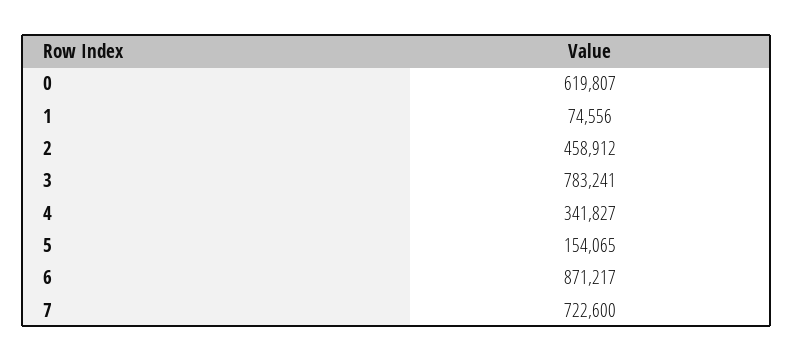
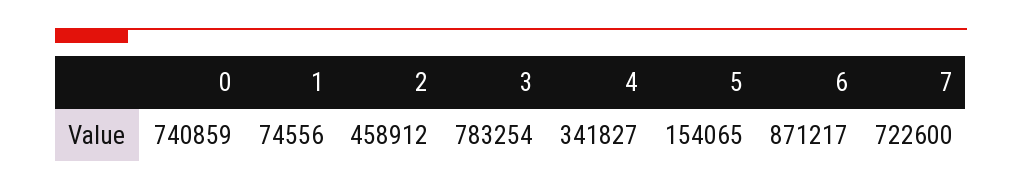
  {
-   "0": 619807,
+   "0": 740859,
    "1": 74556,
    "2": 458912,
-   "3": 783241,
+   "3": 783254,
    "4": 341827,
    "5": 154065,
    "6": 871217,
    "7": 722600
  }

